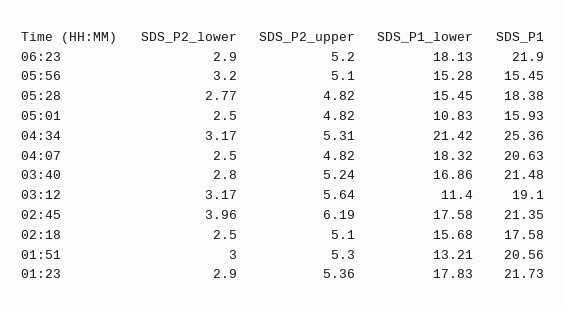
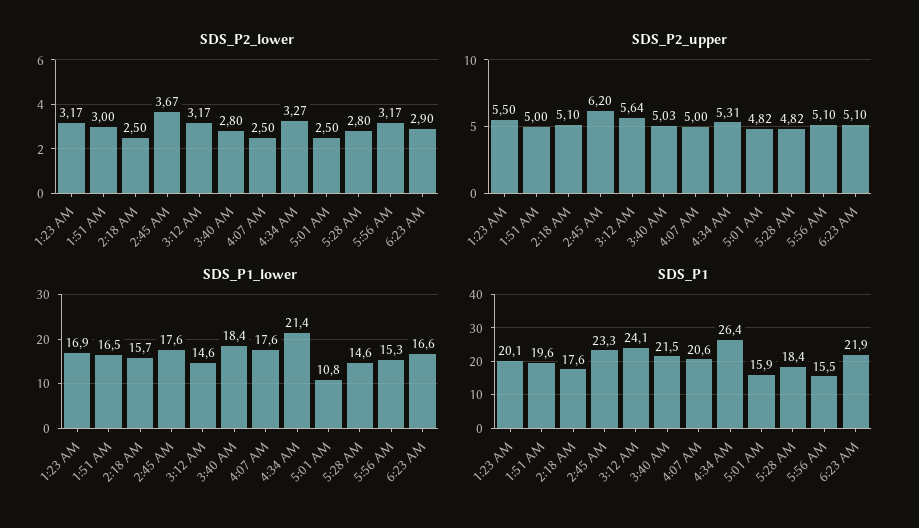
  {
    "SDS_P2_lower": {
      "06:23": 2.9,
-     "05:56": 3.2,
+     "05:56": 3.17,
-     "05:28": 2.77,
+     "05:28": 2.8,
      "05:01": 2.5,
-     "04:34": 3.17,
+     "04:34": 3.27,
      "04:07": 2.5,
      "03:40": 2.8,
      "03:12": 3.17,
-     "02:45": 3.96,
+     "02:45": 3.67,
      "02:18": 2.5,
      "01:51": 3,
-     "01:23": 2.9
+     "01:23": 3.17
    },
    "SDS_P2_upper": {
-     "06:23": 5.2,
+     "06:23": 5.1,
      "05:56": 5.1,
      "05:28": 4.82,
      "05:01": 4.82,
      "04:34": 5.31,
-     "04:07": 4.82,
+     "04:07": 5,
-     "03:40": 5.24,
+     "03:40": 5.03,
      "03:12": 5.64,
-     "02:45": 6.19,
+     "02:45": 6.2,
      "02:18": 5.1,
-     "01:51": 5.3,
+     "01:51": 5,
-     "01:23": 5.36
+     "01:23": 5.5
    },
    "SDS_P1_lower": {
-     "06:23": 18.13,
+     "06:23": 16.6,
      "05:56": 15.28,
-     "05:28": 15.45,
+     "05:28": 14.6,
      "05:01": 10.83,
      "04:34": 21.42,
-     "04:07": 18.32,
+     "04:07": 17.6,
-     "03:40": 16.86,
+     "03:40": 18.4,
-     "03:12": 11.4,
+     "03:12": 14.6,
      "02:45": 17.58,
      "02:18": 15.68,
-     "01:51": 13.21,
+     "01:51": 16.5,
-     "01:23": 17.83
+     "01:23": 16.9
    },
    "SDS_P1": {
      "06:23": 21.9,
      "05:56": 15.45,
      "05:28": 18.38,
      "05:01": 15.93,
-     "04:34": 25.36,
+     "04:34": 26.4,
      "04:07": 20.63,
      "03:40": 21.48,
-     "03:12": 19.1,
+     "03:12": 24.1,
-     "02:45": 21.35,
+     "02:45": 23.3,
      "02:18": 17.58,
-     "01:51": 20.56,
+     "01:51": 19.6,
-     "01:23": 21.73
+     "01:23": 20.1
    }
  }

